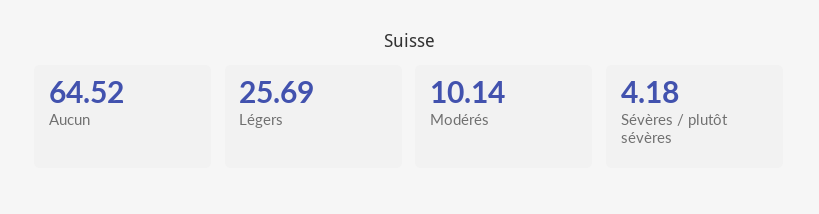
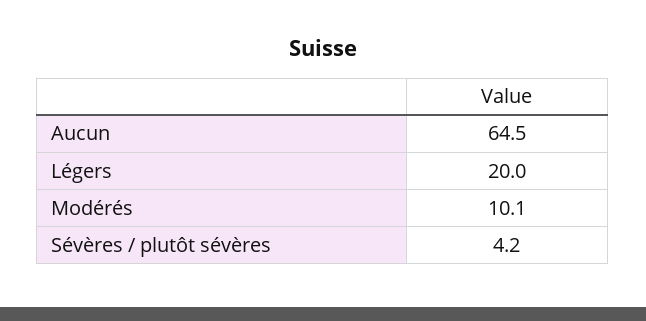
  {
    "Aucun": 64.52,
-   "Légers": 25.69,
+   "Légers": 20,
    "Modérés": 10.14,
    "Sévères / plutôt sévères": 4.18
  }

